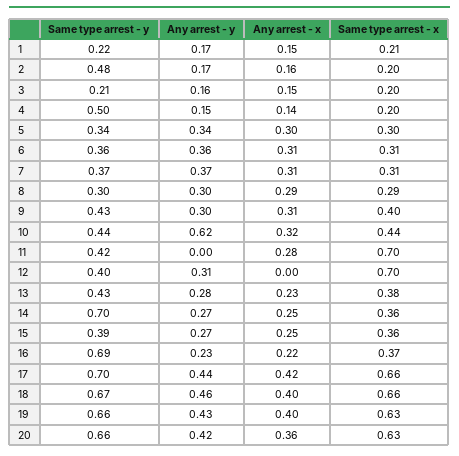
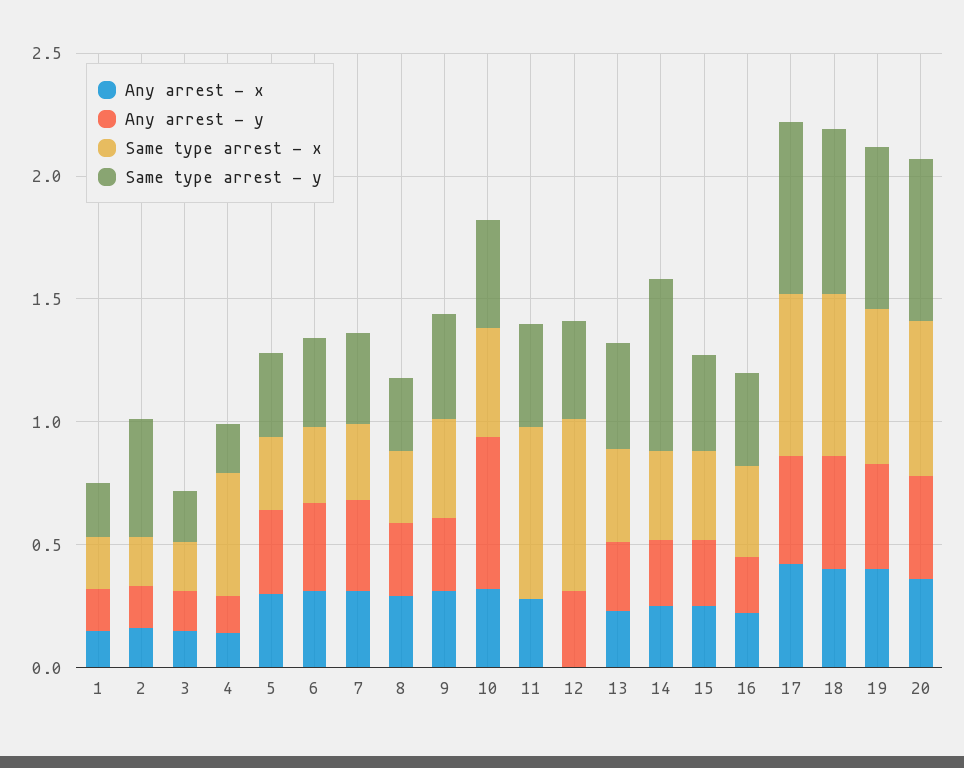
  {
    "Same type arrest - y": {
      "1": 0.22,
      "2": 0.48,
      "3": 0.21,
-     "4": 0.5,
+     "4": 0.2,
      "5": 0.34,
      "6": 0.36,
      "7": 0.37,
      "8": 0.3,
      "9": 0.43,
      "10": 0.44,
      "11": 0.42,
      "12": 0.4,
      "13": 0.43,
      "14": 0.7,
      "15": 0.39,
-     "16": 0.69,
+     "16": 0.4,
      "17": 0.7,
      "18": 0.67,
      "19": 0.66,
      "20": 0.66
    },
    "Any arrest - y": {
      "1": 0.17,
      "2": 0.17,
      "3": 0.16,
      "4": 0.15,
      "5": 0.34,
      "6": 0.36,
      "7": 0.37,
      "8": 0.3,
      "9": 0.3,
      "10": 0.62,
      "11": 0,
      "12": 0.31,
      "13": 0.28,
      "14": 0.27,
      "15": 0.27,
      "16": 0.23,
      "17": 0.44,
      "18": 0.46,
      "19": 0.43,
      "20": 0.42
    },
    "Any arrest - x": {
      "1": 0.15,
      "2": 0.16,
      "3": 0.15,
      "4": 0.14,
      "5": 0.3,
      "6": 0.31,
      "7": 0.31,
      "8": 0.29,
      "9": 0.31,
      "10": 0.32,
      "11": 0.28,
      "12": 0,
      "13": 0.23,
      "14": 0.25,
      "15": 0.25,
      "16": 0.22,
      "17": 0.42,
      "18": 0.4,
      "19": 0.4,
      "20": 0.36
    },
    "Same type arrest - x": {
      "1": 0.21,
      "2": 0.2,
      "3": 0.2,
-     "4": 0.2,
+     "4": 0.5,
      "5": 0.3,
      "6": 0.31,
      "7": 0.31,
      "8": 0.29,
      "9": 0.4,
      "10": 0.44,
      "11": 0.7,
      "12": 0.7,
      "13": 0.38,
      "14": 0.36,
      "15": 0.36,
      "16": 0.37,
      "17": 0.66,
      "18": 0.66,
      "19": 0.63,
      "20": 0.63
    }
  }

